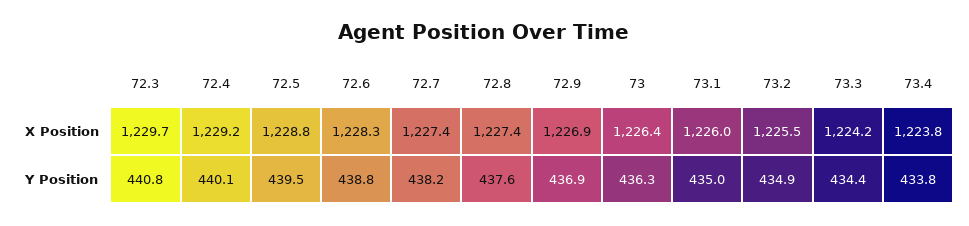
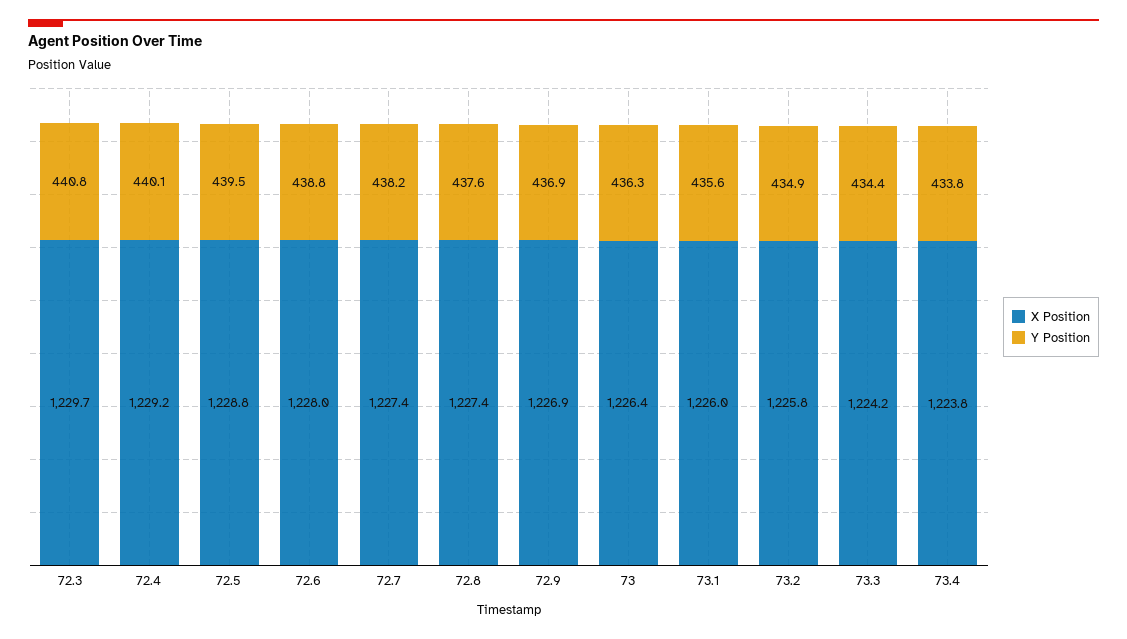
  {
    "X Position": {
      "72.3": 1229.7,
      "72.4": 1229.2,
      "72.5": 1228.8,
-     "72.6": 1228.3,
+     "72.6": 1228,
      "72.7": 1227.4,
      "72.8": 1227.4,
      "72.9": 1226.9,
      "73": 1226.4,
      "73.1": 1226,
-     "73.2": 1225.5,
+     "73.2": 1225.8,
      "73.3": 1224.2,
      "73.4": 1223.8
    },
    "Y Position": {
      "72.3": 440.8,
      "72.4": 440.1,
      "72.5": 439.5,
      "72.6": 438.8,
      "72.7": 438.2,
      "72.8": 437.6,
      "72.9": 436.9,
      "73": 436.3,
-     "73.1": 435,
+     "73.1": 435.6,
      "73.2": 434.9,
      "73.3": 434.4,
      "73.4": 433.8
    }
  }

